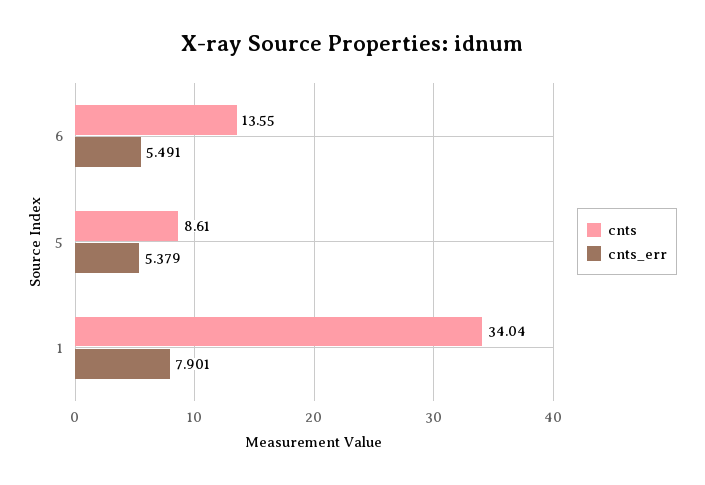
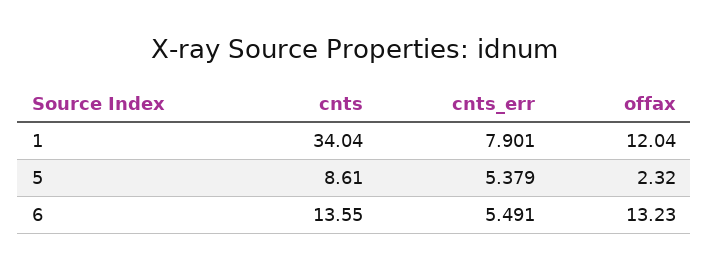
  {
    "cnts": {
      "6": 13.55,
      "5": 8.61,
      "1": 34.04
    },
    "cnts_err": {
      "6": 5.491,
      "5": 5.379,
      "1": 7.901
-   }
+   },
+   "offax": {
+     "1": 12.04,
+     "5": 2.32,
+     "6": 13.23
+   }
  }

